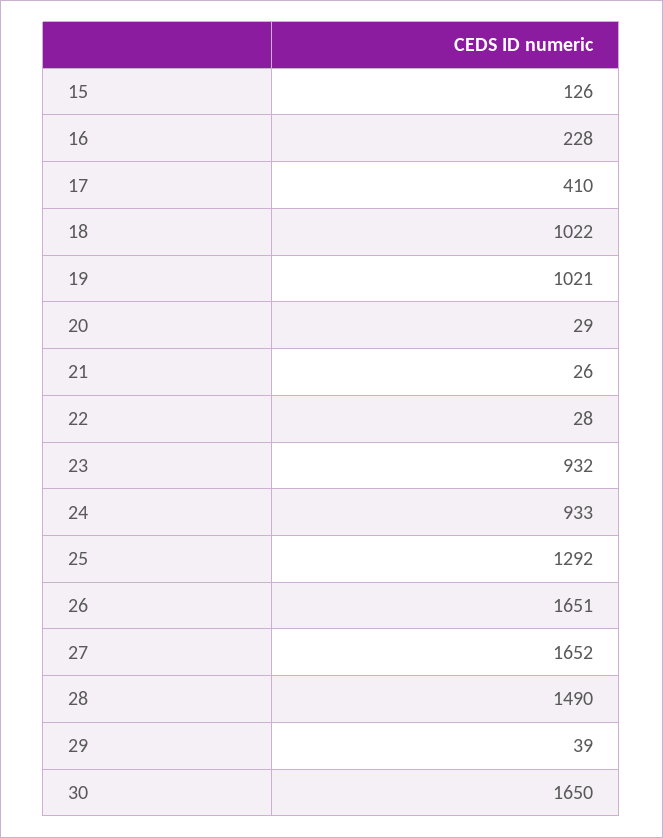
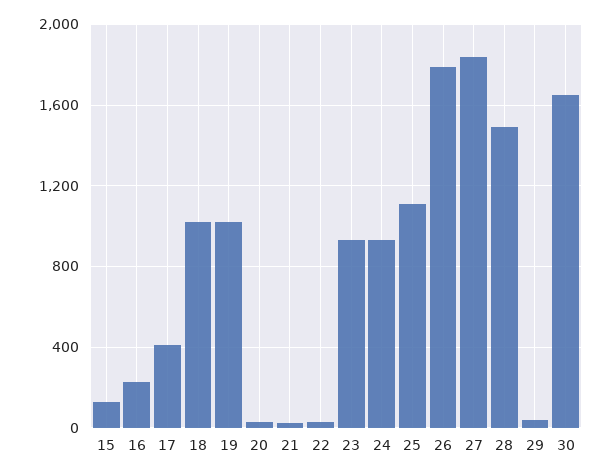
  {
    "15": 126,
    "16": 228,
    "17": 410,
    "18": 1022,
    "19": 1021,
    "20": 29,
    "21": 26,
    "22": 28,
    "23": 932,
    "24": 933,
-   "25": 1292,
+   "25": 1100,
-   "26": 1651,
+   "26": 1800,
-   "27": 1652,
+   "27": 1850,
    "28": 1490,
    "29": 39,
    "30": 1650
  }

